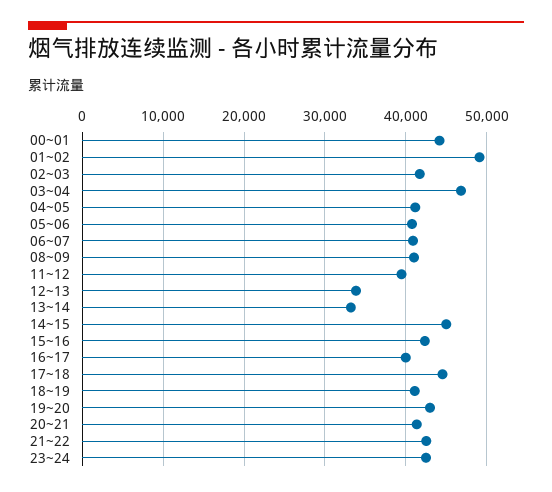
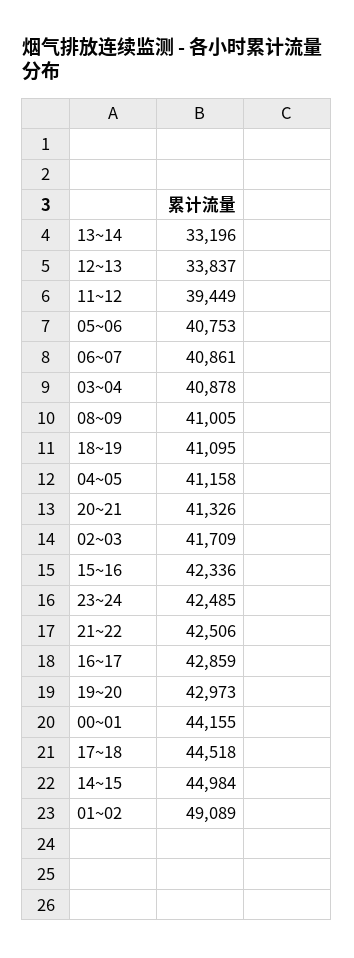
  {
    "00~01": 44155,
    "01~02": 49089,
    "02~03": 41709,
-   "03~04": 47000,
+   "03~04": 40878,
    "04~05": 41158,
    "05~06": 40753,
    "06~07": 40861,
    "08~09": 41005,
    "11~12": 39449,
    "12~13": 33837,
    "13~14": 33196,
    "14~15": 44984,
    "15~16": 42336,
-   "16~17": 40000,
+   "16~17": 42859,
    "17~18": 44518,
    "18~19": 41095,
    "19~20": 42973,
    "20~21": 41326,
    "21~22": 42506,
    "23~24": 42485
  }

